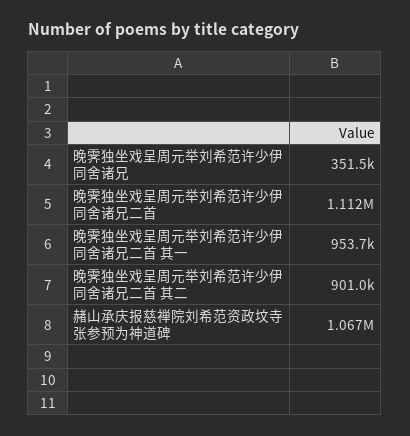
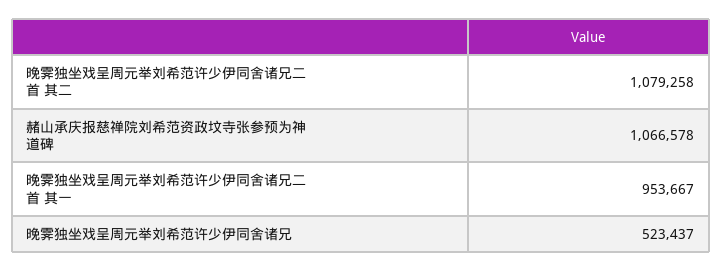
  {
-   "晚霁独坐戏呈周元举刘希范许少伊同舍诸兄": 351500,
+   "晚霁独坐戏呈周元举刘希范许少伊同舍诸兄": 523437,
-   "晚霁独坐戏呈周元举刘希范许少伊同舍诸兄二首": 1112000,
    "晚霁独坐戏呈周元举刘希范许少伊同舍诸兄二首 其一": 953667,
-   "晚霁独坐戏呈周元举刘希范许少伊同舍诸兄二首 其二": 901000,
+   "晚霁独坐戏呈周元举刘希范许少伊同舍诸兄二首 其二": 1079258,
    "赭山承庆报慈禅院刘希范资政坟寺张参预为神道碑": 1066578
  }

